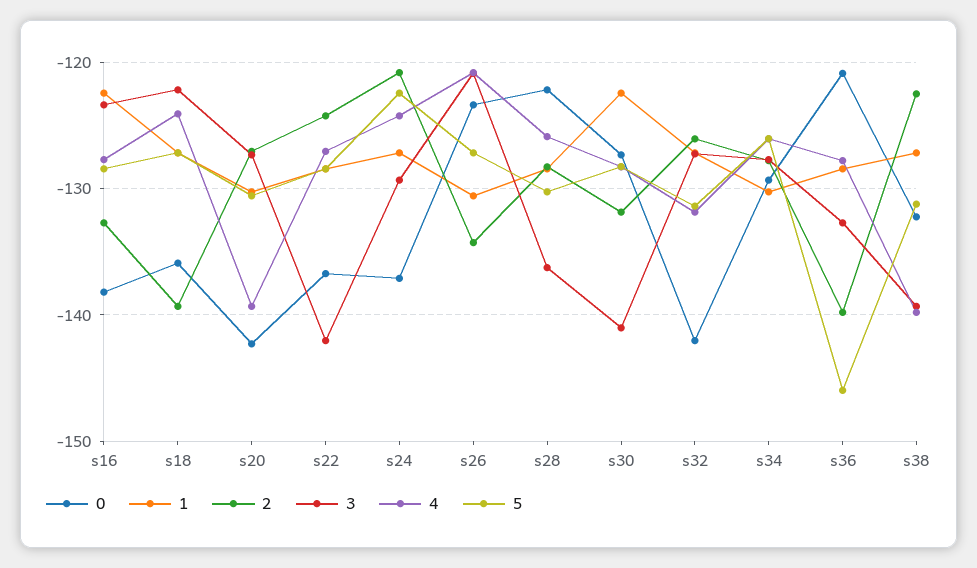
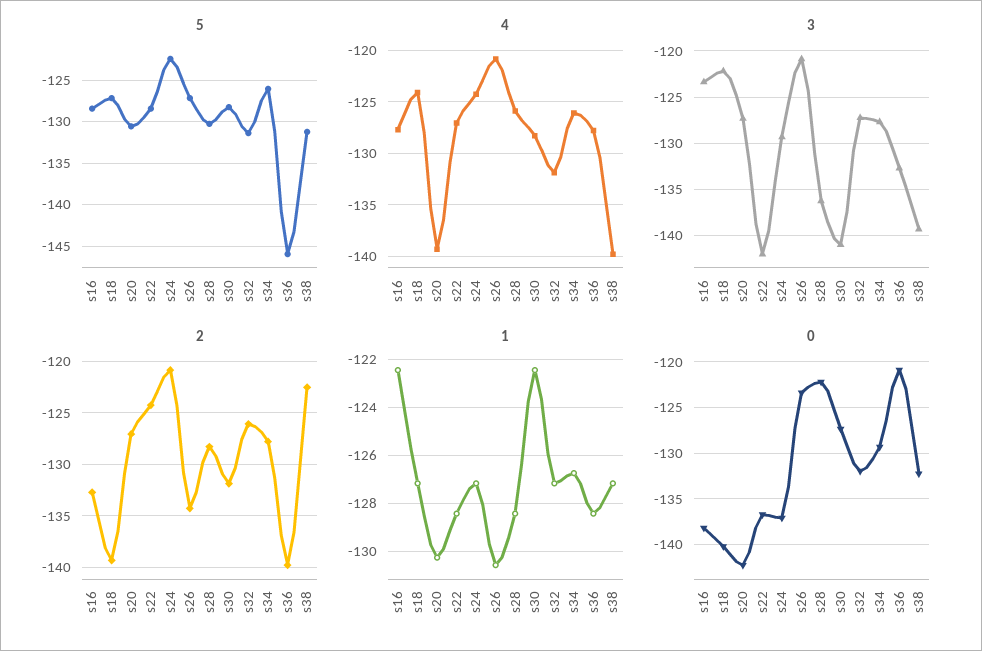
  {
    "0": {
      "s16": -138,
-     "s18": -136,
+     "s18": -140,
      "s20": -142,
      "s22": -137,
      "s24": -137,
      "s26": -123,
      "s28": -122,
      "s30": -127,
-     "s32": -142,
+     "s32": -132,
      "s34": -129,
      "s36": -121,
      "s38": -132
    },
    "1": {
      "s16": -122.5,
      "s18": -127.25,
      "s20": -130.25,
      "s22": -128.5,
      "s24": -127.25,
      "s26": -130.5,
      "s28": -128.5,
      "s30": -122.5,
      "s32": -127.25,
-     "s34": -130,
+     "s34": -126.75,
      "s36": -128.5,
      "s38": -127.25
    },
    "2": {
      "s16": -133,
      "s18": -139,
      "s20": -127,
      "s22": -124,
      "s24": -121,
      "s26": -134,
      "s28": -128,
      "s30": -132,
      "s32": -126,
      "s34": -128,
      "s36": -140,
      "s38": -123
    },
    "3": {
      "s16": -123,
      "s18": -122,
      "s20": -127,
      "s22": -142,
      "s24": -129,
      "s26": -121,
      "s28": -136,
      "s30": -141,
      "s32": -127,
      "s34": -128,
      "s36": -133,
      "s38": -139
    },
    "4": {
      "s16": -128,
      "s18": -124,
      "s20": -139,
      "s22": -127,
      "s24": -124,
      "s26": -121,
      "s28": -126,
      "s30": -128,
      "s32": -132,
      "s34": -126,
      "s36": -128,
      "s38": -140
    },
    "5": {
      "s16": -128,
      "s18": -127,
      "s20": -131,
      "s22": -128,
      "s24": -122,
      "s26": -127,
      "s28": -130,
      "s30": -128,
      "s32": -131,
      "s34": -126,
      "s36": -146,
      "s38": -131
    }
  }

